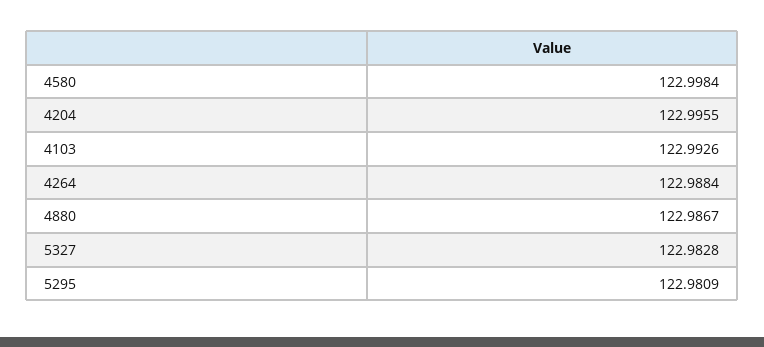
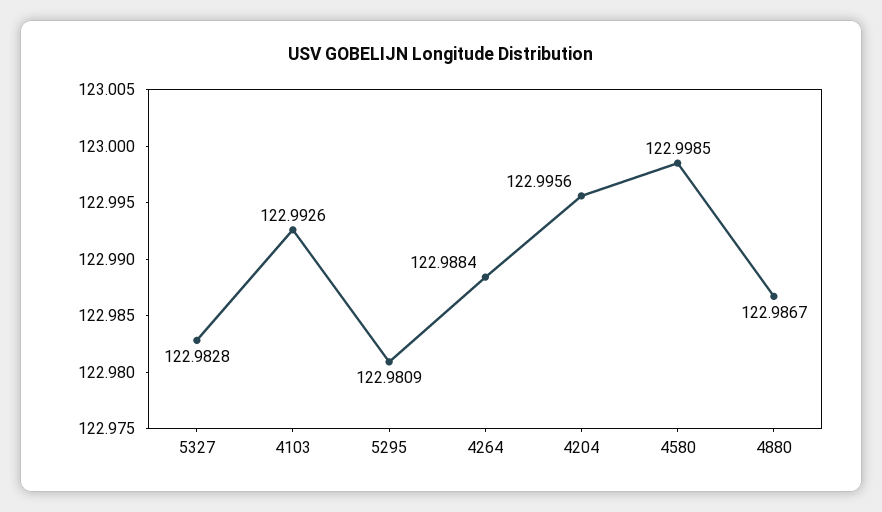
  {
-   "4580": 122.9984,
+   "4580": 122.9985,
-   "4204": 122.9955,
+   "4204": 122.9956,
    "4103": 122.9926,
    "4264": 122.9884,
    "4880": 122.9867,
    "5327": 122.9828,
    "5295": 122.9809
  }

